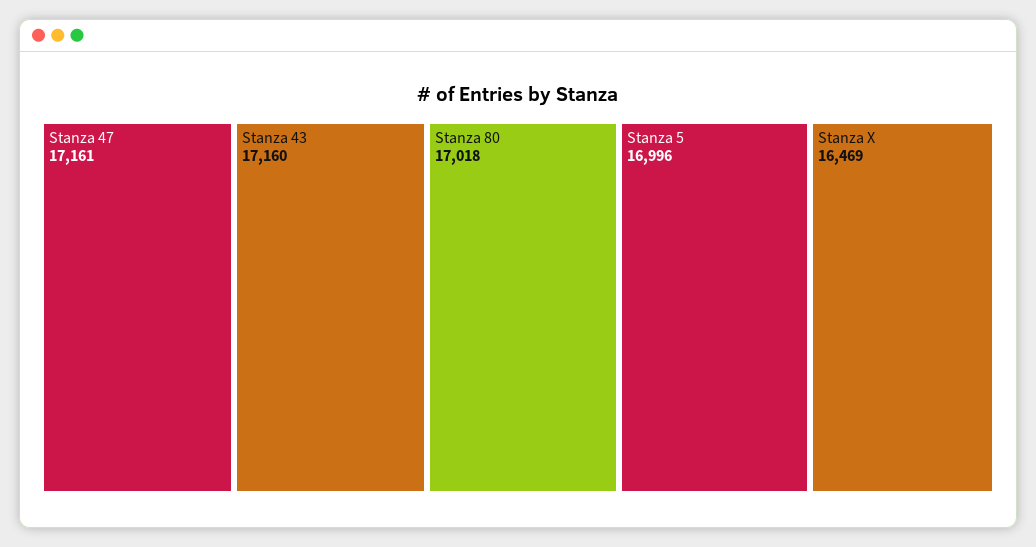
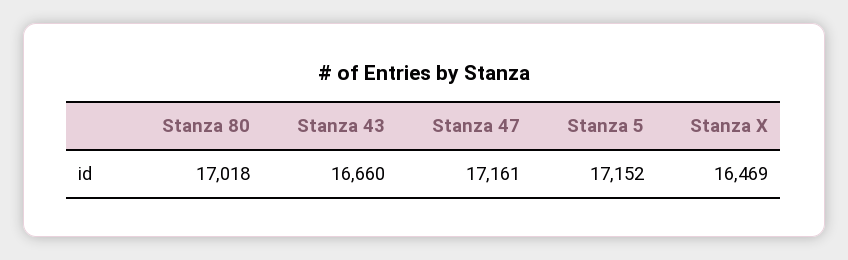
  {
    "Stanza 47": 17161,
-   "Stanza 43": 17160,
+   "Stanza 43": 16660,
    "Stanza 80": 17018,
-   "Stanza 5": 16996,
+   "Stanza 5": 17152,
    "Stanza X": 16469
  }

